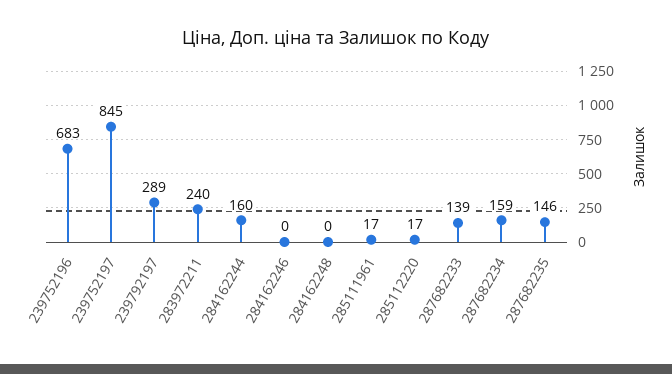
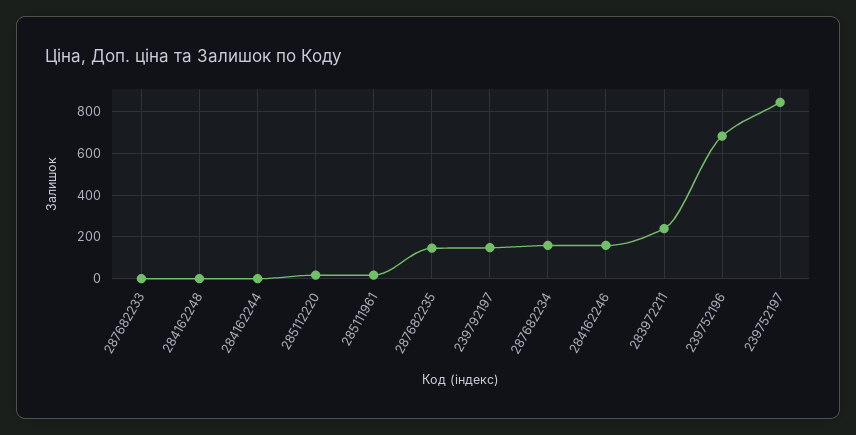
  {
    "239752196": 683,
    "239752197": 845,
-   "239792197": 289,
+   "239792197": 150,
    "283972211": 240,
-   "284162244": 160,
+   "284162244": 0,
-   "284162246": 0,
+   "284162246": 150,
    "284162248": 0,
    "285111961": 17,
    "285112220": 17,
-   "287682233": 139,
+   "287682233": 0,
    "287682234": 159,
    "287682235": 146
  }

